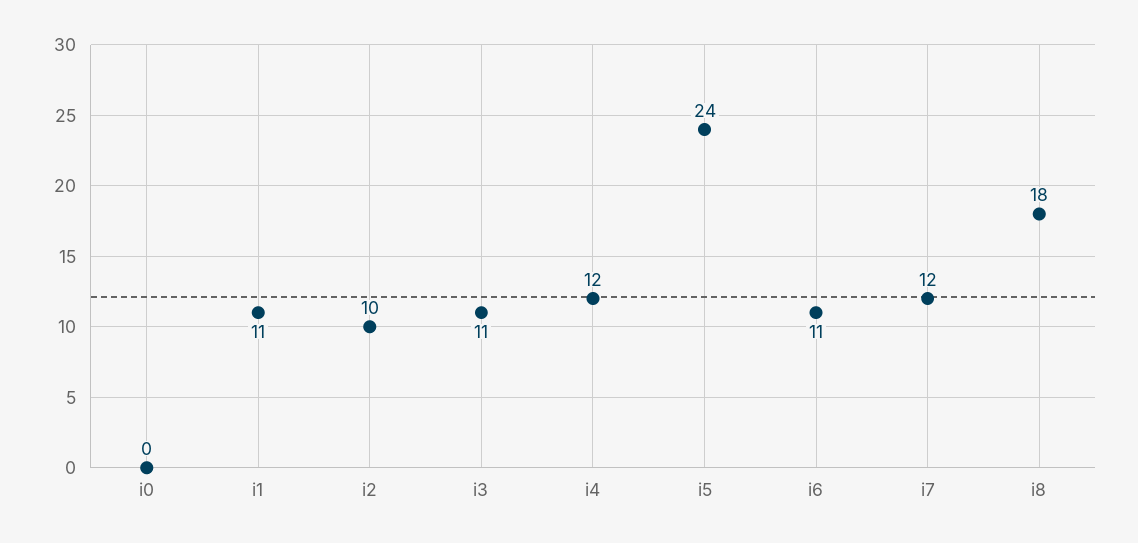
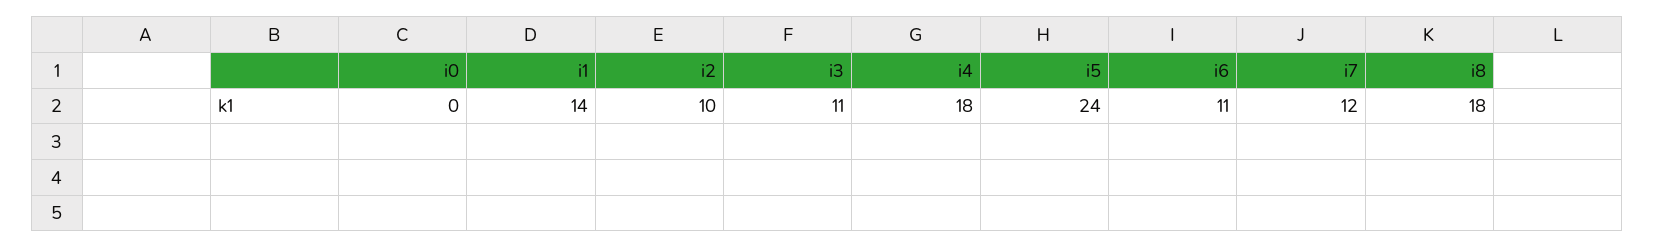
  {
    "i0": 0,
-   "i1": 11,
+   "i1": 14,
    "i2": 10,
    "i3": 11,
-   "i4": 12,
+   "i4": 18,
    "i5": 24,
    "i6": 11,
    "i7": 12,
    "i8": 18
  }

